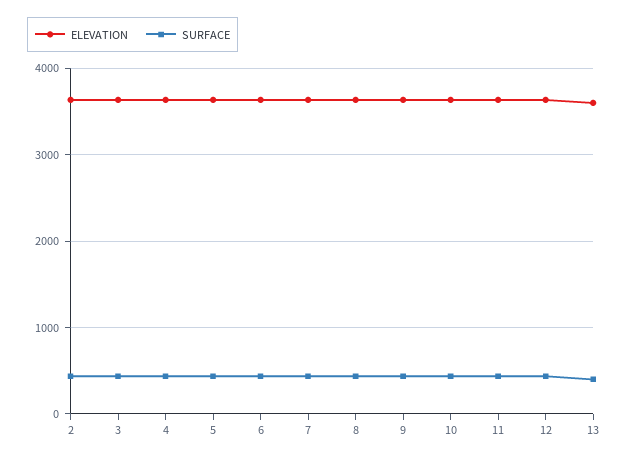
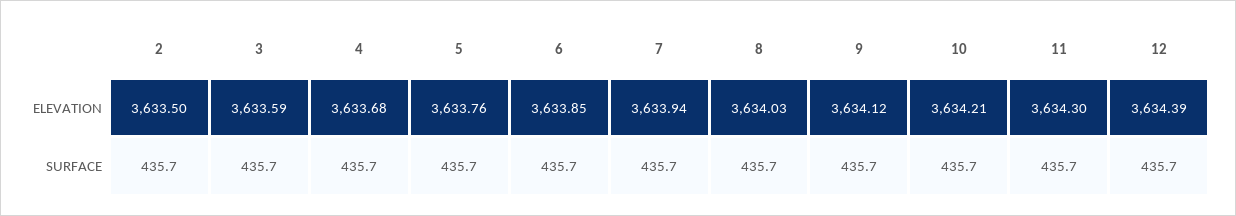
  {
    "ELEVATION": {
      "2": 3633.5,
      "3": 3633.59,
      "4": 3633.68,
      "5": 3633.76,
      "6": 3633.85,
      "7": 3633.94,
      "8": 3634.03,
      "9": 3634.12,
      "10": 3634.21,
      "11": 3634.3,
-     "12": 3634.39,
+     "12": 3634.39
-     "13": 3600
    },
    "SURFACE": {
      "2": 435.7,
      "3": 435.7,
      "4": 435.7,
      "5": 435.7,
      "6": 435.7,
      "7": 435.7,
      "8": 435.7,
      "9": 435.7,
      "10": 435.7,
      "11": 435.7,
-     "12": 435.7,
+     "12": 435.7
-     "13": 400
    }
  }

